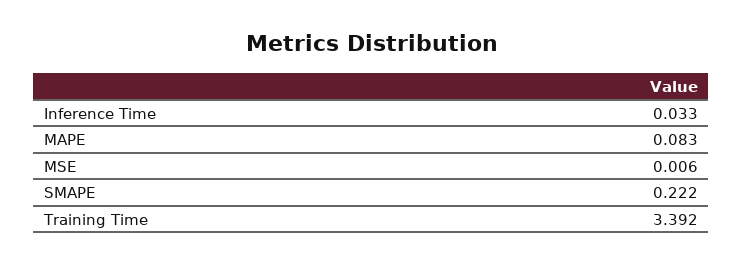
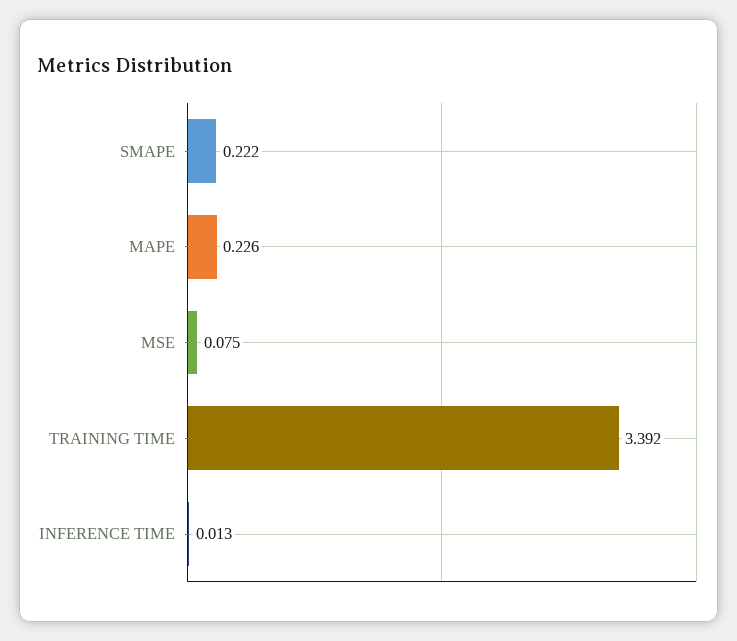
  {
-   "Inference Time": 0.033,
+   "Inference Time": 0.013,
-   "MAPE": 0.083,
+   "MAPE": 0.226,
-   "MSE": 0.006,
+   "MSE": 0.075,
    "SMAPE": 0.222,
    "Training Time": 3.392
  }

